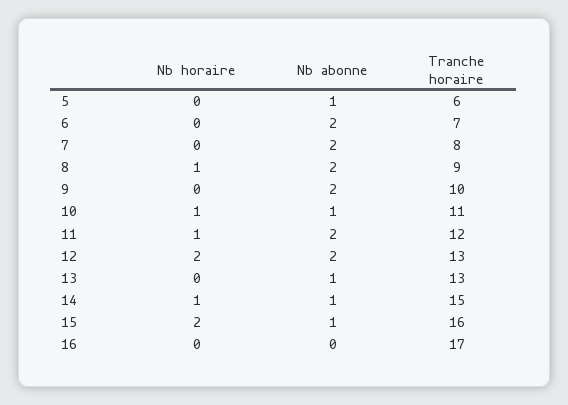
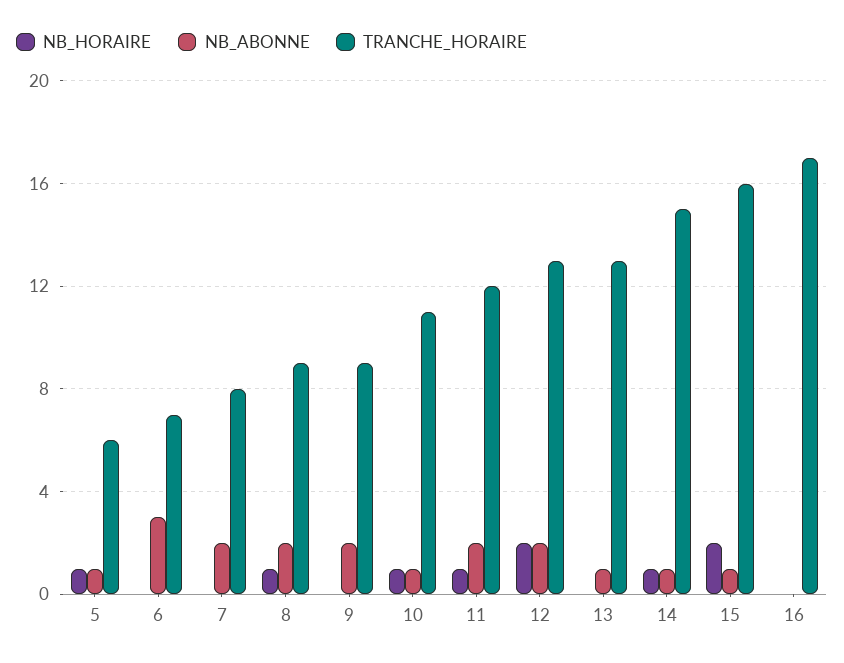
  {
    "Nb horaire": {
-     "5": 0,
+     "5": 1,
      "6": 0,
      "7": 0,
      "8": 1,
      "9": 0,
      "10": 1,
      "11": 1,
      "12": 2,
      "13": 0,
      "14": 1,
      "15": 2,
      "16": 0
    },
    "Nb abonne": {
      "5": 1,
-     "6": 2,
+     "6": 3,
      "7": 2,
      "8": 2,
      "9": 2,
      "10": 1,
      "11": 2,
      "12": 2,
      "13": 1,
      "14": 1,
      "15": 1,
      "16": 0
    },
    "Tranche horaire": {
      "5": 6,
      "6": 7,
      "7": 8,
      "8": 9,
-     "9": 10,
+     "9": 9,
      "10": 11,
      "11": 12,
      "12": 13,
      "13": 13,
      "14": 15,
      "15": 16,
      "16": 17
    }
  }

